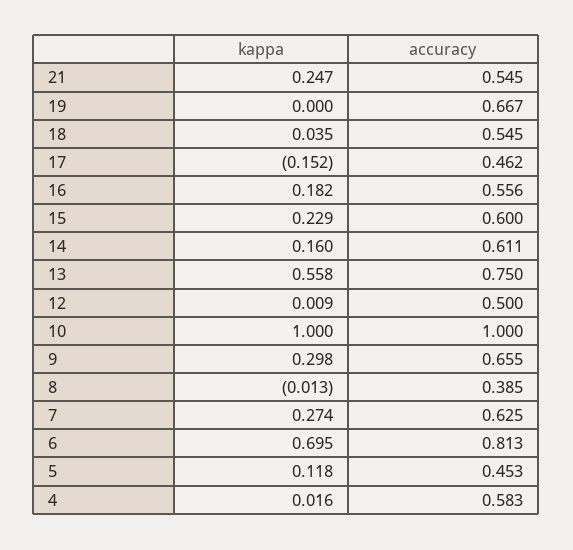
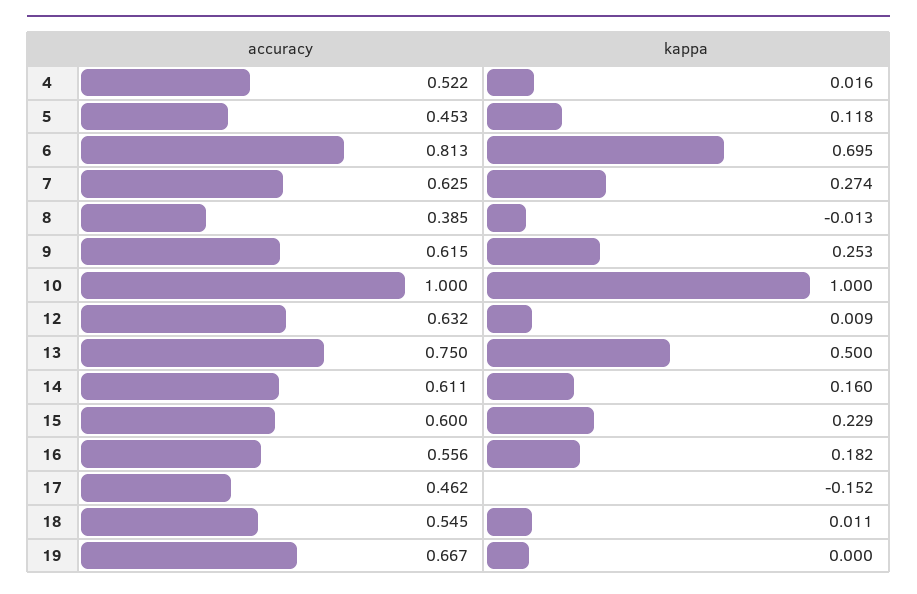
  {
    "kappa": {
-     "21": 0.247,
      "19": 0,
-     "18": 0.035,
+     "18": 0.011,
      "17": -0.152,
      "16": 0.182,
      "15": 0.229,
      "14": 0.16,
-     "13": 0.558,
+     "13": 0.5,
      "12": 0.009,
      "10": 1,
-     "9": 0.298,
+     "9": 0.253,
      "8": -0.013,
      "7": 0.274,
      "6": 0.695,
      "5": 0.118,
      "4": 0.016
    },
    "accuracy": {
-     "21": 0.545,
      "19": 0.667,
      "18": 0.545,
      "17": 0.462,
      "16": 0.556,
      "15": 0.6,
      "14": 0.611,
      "13": 0.75,
-     "12": 0.5,
+     "12": 0.632,
      "10": 1,
-     "9": 0.655,
+     "9": 0.615,
      "8": 0.385,
      "7": 0.625,
      "6": 0.813,
      "5": 0.453,
-     "4": 0.583
+     "4": 0.522
    }
  }

